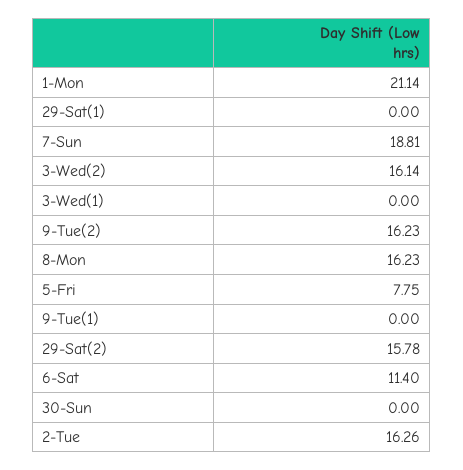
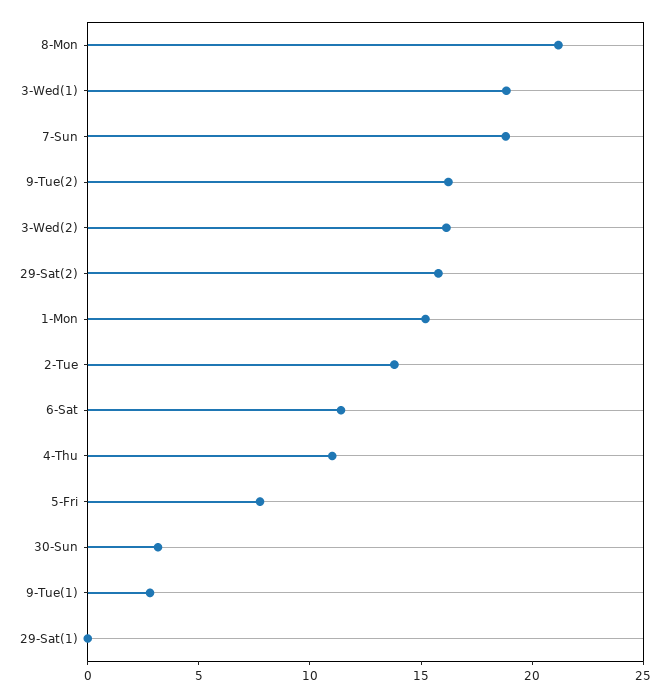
  {
-   "1-Mon": 21.14,
+   "1-Mon": 15,
    "29-Sat(1)": 0,
    "7-Sun": 18.81,
    "3-Wed(2)": 16.14,
-   "3-Wed(1)": 0,
+   "3-Wed(1)": 19,
    "9-Tue(2)": 16.23,
-   "8-Mon": 16.23,
+   "8-Mon": 21,
    "5-Fri": 7.75,
-   "9-Tue(1)": 0,
+   "9-Tue(1)": 3,
    "29-Sat(2)": 15.78,
    "6-Sat": 11.4,
-   "30-Sun": 0,
+   "30-Sun": 3,
-   "2-Tue": 16.26
+   "2-Tue": 14,
+   "4-Thu": 11
  }

